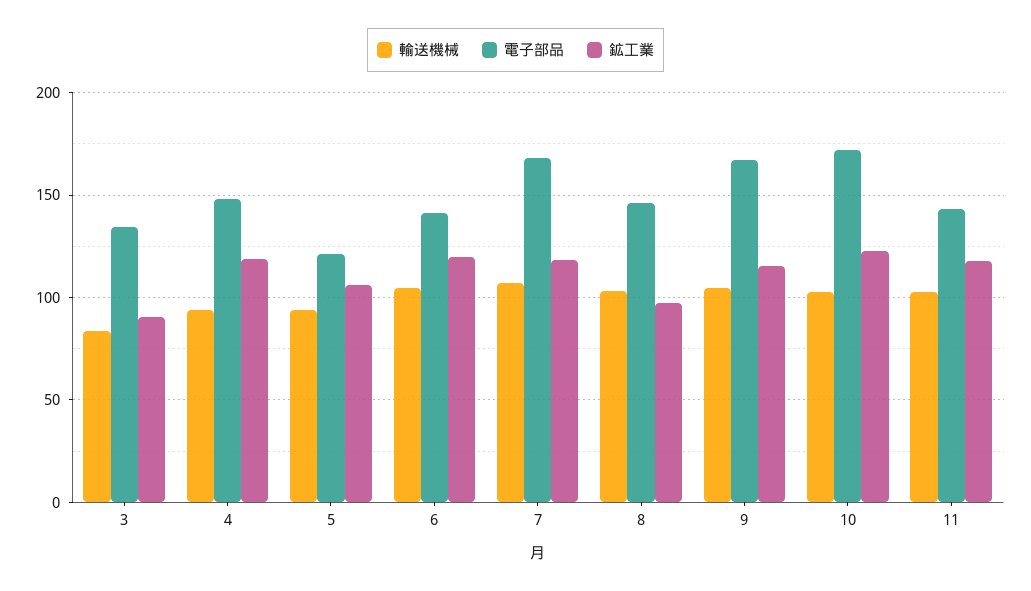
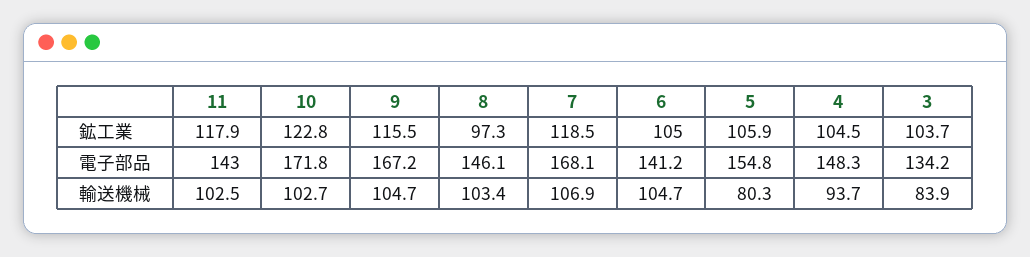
  {
    "輸送機械": {
      "3": 83.9,
      "4": 93.7,
-     "5": 95,
+     "5": 80.3,
      "6": 104.7,
      "7": 106.9,
      "8": 103.4,
      "9": 104.7,
      "10": 102.7,
      "11": 102.5
    },
    "電子部品": {
      "3": 134.2,
      "4": 148.3,
-     "5": 120,
+     "5": 154.8,
      "6": 141.2,
      "7": 168.1,
      "8": 146.1,
      "9": 167.2,
      "10": 171.8,
      "11": 143
    },
    "鉱工業": {
-     "3": 90,
+     "3": 103.7,
-     "4": 120,
+     "4": 104.5,
      "5": 105.9,
-     "6": 120,
+     "6": 105,
      "7": 118.5,
      "8": 97.3,
      "9": 115.5,
      "10": 122.8,
      "11": 117.9
    }
  }

